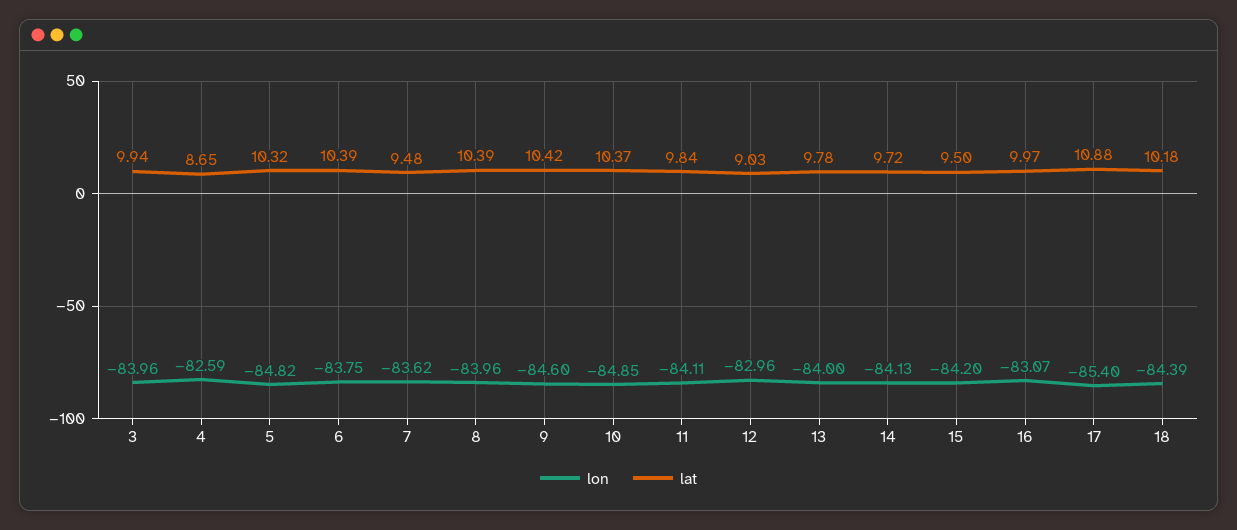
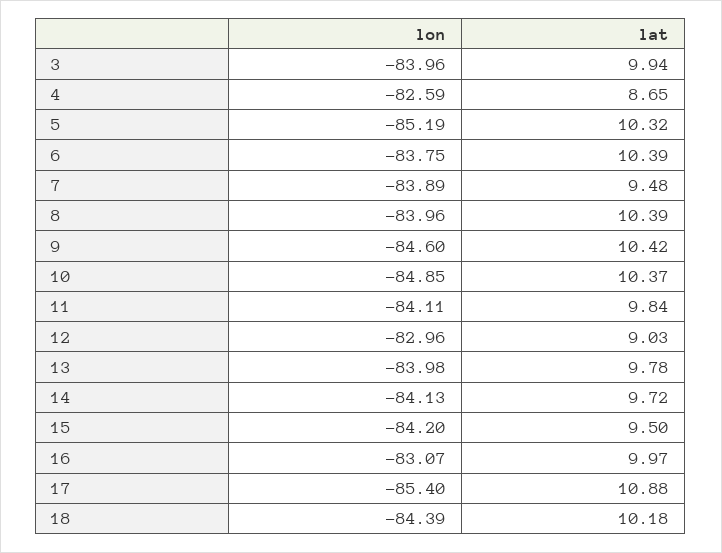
  {
    "lon": {
      "3": -83.96,
      "4": -82.59,
-     "5": -84.82,
+     "5": -85.19,
      "6": -83.75,
-     "7": -83.62,
+     "7": -83.89,
      "8": -83.96,
      "9": -84.6,
      "10": -84.85,
      "11": -84.11,
      "12": -82.96,
-     "13": -84,
+     "13": -83.98,
      "14": -84.13,
      "15": -84.2,
      "16": -83.07,
      "17": -85.4,
      "18": -84.39
    },
    "lat": {
      "3": 9.94,
      "4": 8.65,
      "5": 10.32,
      "6": 10.39,
      "7": 9.48,
      "8": 10.39,
      "9": 10.42,
      "10": 10.37,
      "11": 9.84,
      "12": 9.03,
      "13": 9.78,
      "14": 9.72,
      "15": 9.5,
      "16": 9.97,
      "17": 10.88,
      "18": 10.18
    }
  }

